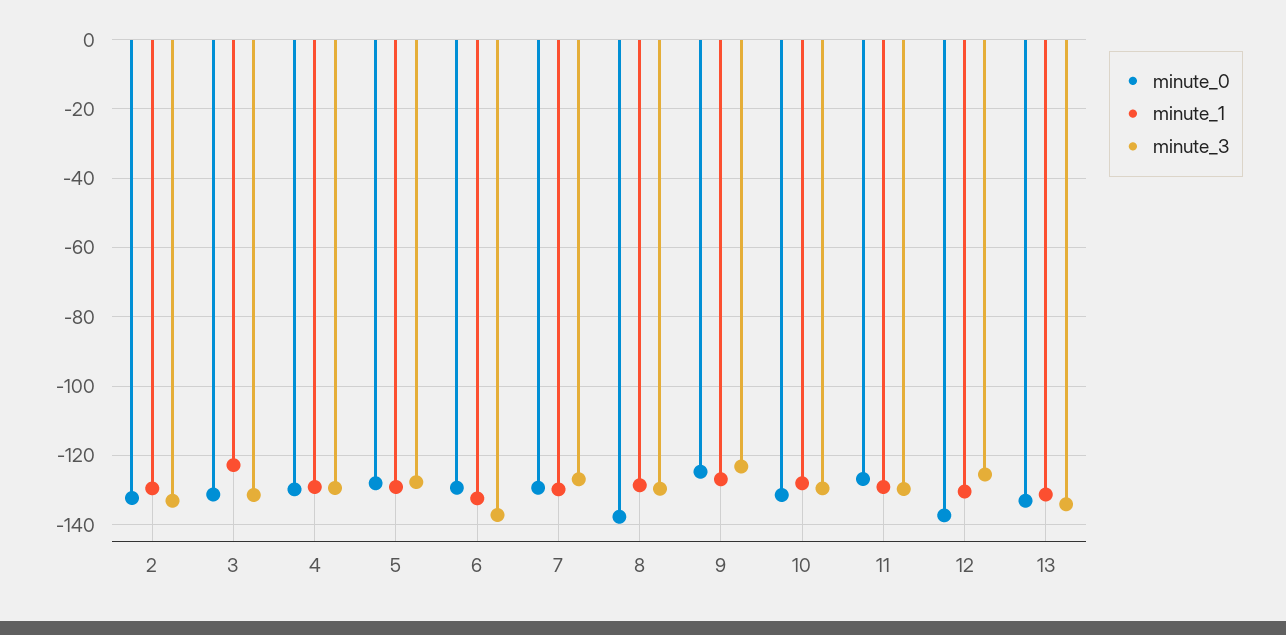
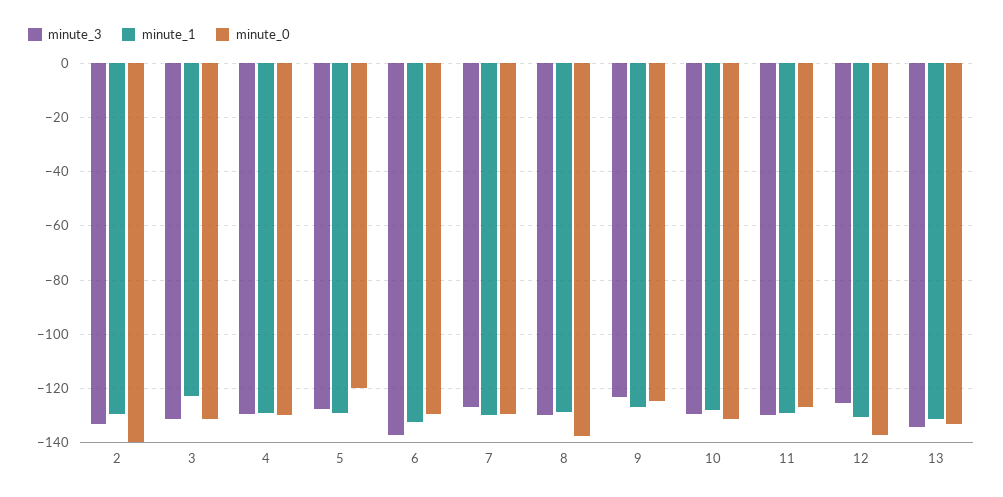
  {
    "minute_0": {
-     "2": -132,
+     "2": -140,
      "3": -132,
      "4": -130,
-     "5": -128,
+     "5": -120,
      "6": -130,
      "7": -130,
      "8": -138,
      "9": -124,
      "10": -132,
      "11": -126,
      "12": -138,
      "13": -134
    },
    "minute_1": {
      "2": -130,
      "3": -122,
      "4": -130,
      "5": -130,
      "6": -132,
      "7": -130,
      "8": -128,
      "9": -126,
      "10": -128,
      "11": -130,
      "12": -130,
      "13": -132
    },
    "minute_3": {
      "2": -134,
      "3": -132,
      "4": -130,
      "5": -128,
      "6": -138,
      "7": -126,
      "8": -130,
      "9": -124,
      "10": -130,
      "11": -130,
      "12": -126,
      "13": -134
    }
  }

